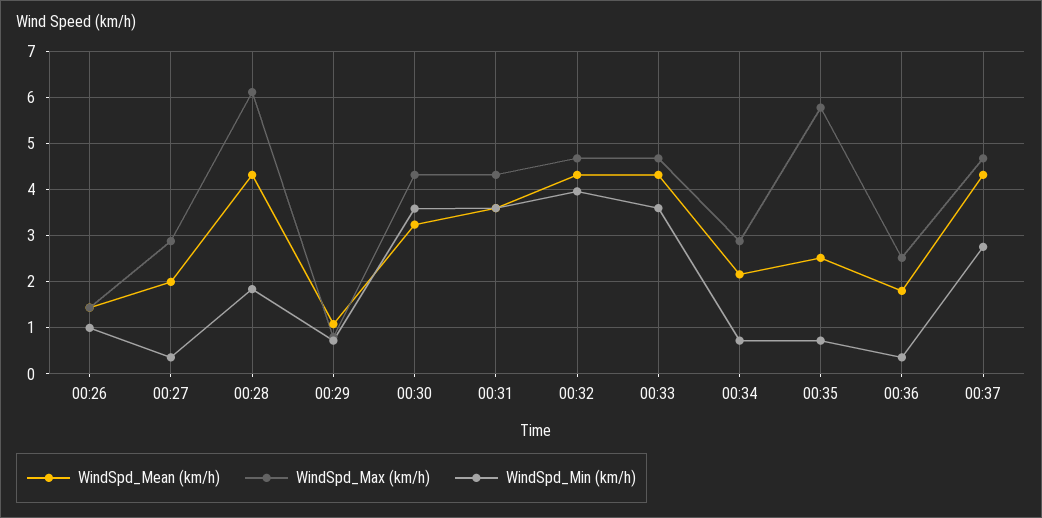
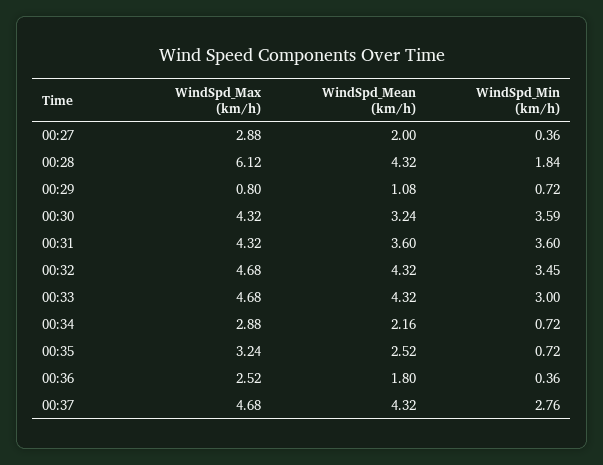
  {
    "WindSpd_Mean (km/h)": {
-     "00:26": 1.4,
      "00:27": 2,
      "00:28": 4.32,
      "00:29": 1.08,
      "00:30": 3.24,
      "00:31": 3.6,
      "00:32": 4.32,
      "00:33": 4.32,
      "00:34": 2.16,
      "00:35": 2.52,
      "00:36": 1.8,
      "00:37": 4.32
    },
    "WindSpd_Max (km/h)": {
-     "00:26": 1.4,
      "00:27": 2.88,
      "00:28": 6.12,
      "00:29": 0.8,
      "00:30": 4.32,
      "00:31": 4.32,
      "00:32": 4.68,
      "00:33": 4.68,
      "00:34": 2.88,
-     "00:35": 5.8,
+     "00:35": 3.24,
      "00:36": 2.52,
      "00:37": 4.68
    },
    "WindSpd_Min (km/h)": {
-     "00:26": 1,
      "00:27": 0.36,
      "00:28": 1.84,
      "00:29": 0.72,
      "00:30": 3.59,
      "00:31": 3.6,
-     "00:32": 4,
+     "00:32": 3.45,
-     "00:33": 3.6,
+     "00:33": 3,
      "00:34": 0.72,
      "00:35": 0.72,
      "00:36": 0.36,
      "00:37": 2.76
    }
  }

